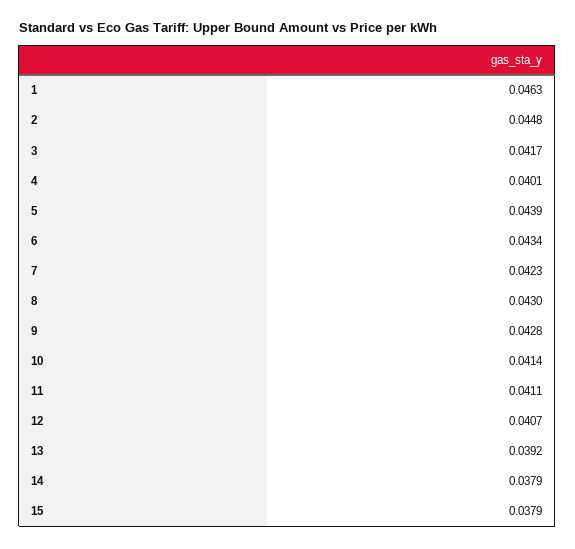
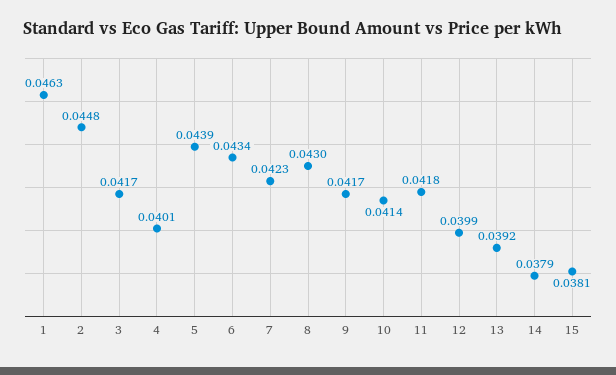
  {
    "1": 0.0463,
    "2": 0.0448,
    "3": 0.0417,
    "4": 0.0401,
    "5": 0.0439,
    "6": 0.0434,
    "7": 0.0423,
    "8": 0.043,
-   "9": 0.0428,
+   "9": 0.0417,
    "10": 0.0414,
-   "11": 0.0411,
+   "11": 0.0418,
-   "12": 0.0407,
+   "12": 0.0399,
    "13": 0.0392,
    "14": 0.0379,
-   "15": 0.0379
+   "15": 0.0381
  }

